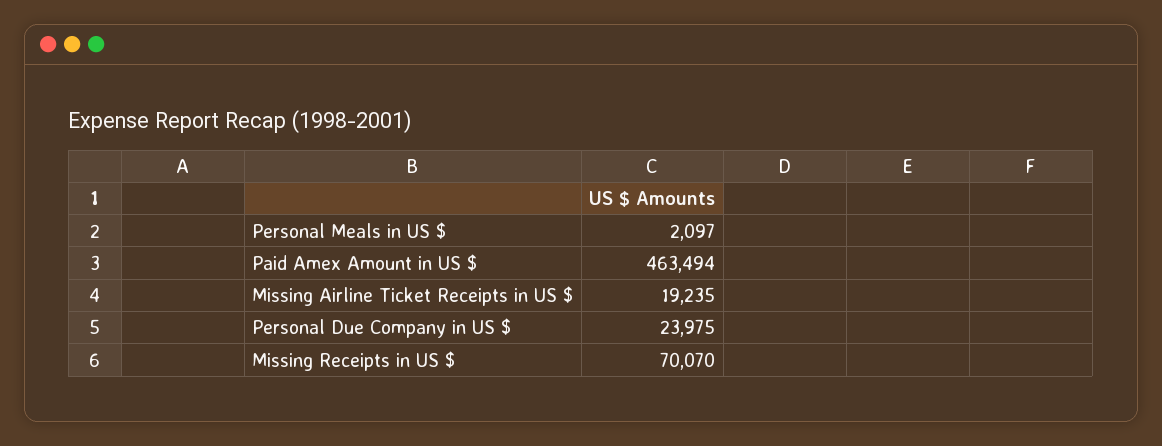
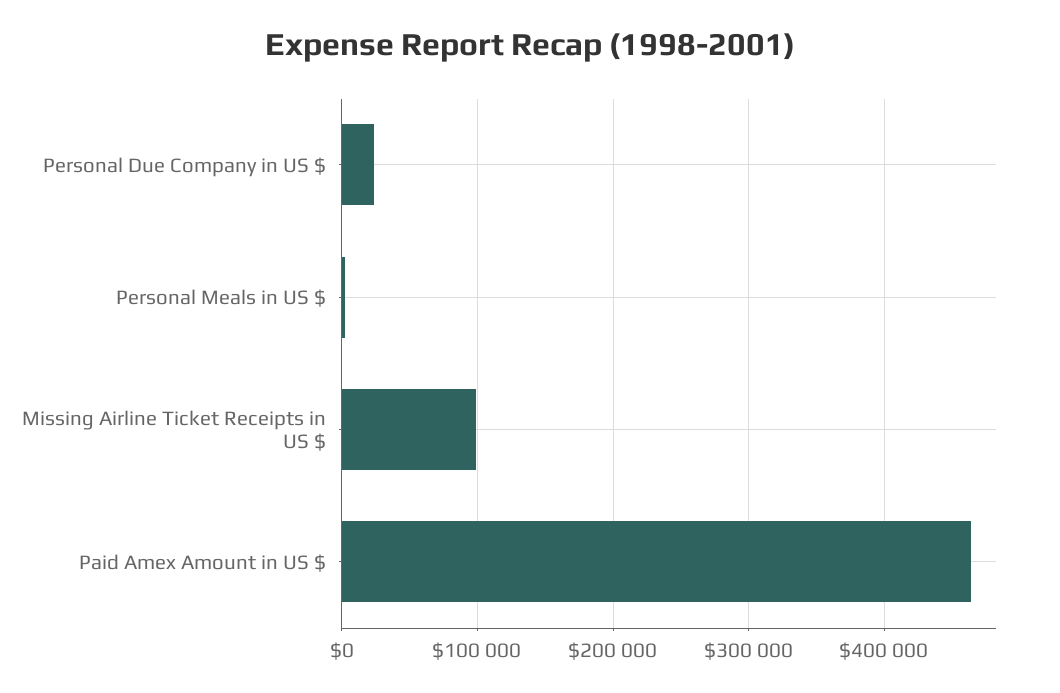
  {
    "Personal Meals in US $": 2097,
    "Paid Amex Amount in US $": 463494,
-   "Missing Airline Ticket Receipts in US $": 19235,
+   "Missing Airline Ticket Receipts in US $": 100000,
-   "Personal Due Company in US $": 23975,
+   "Personal Due Company in US $": 23975
-   "Missing Receipts in US $": 70070
  }

